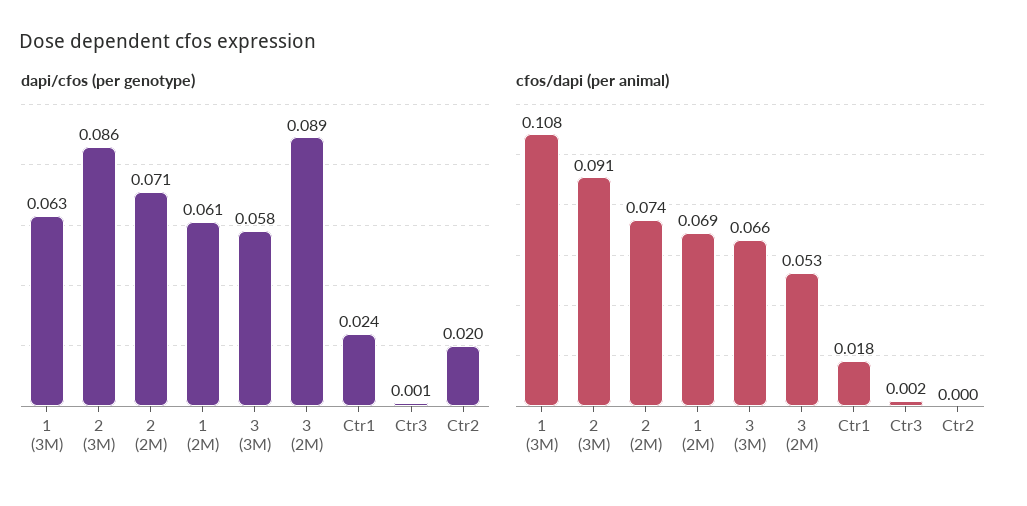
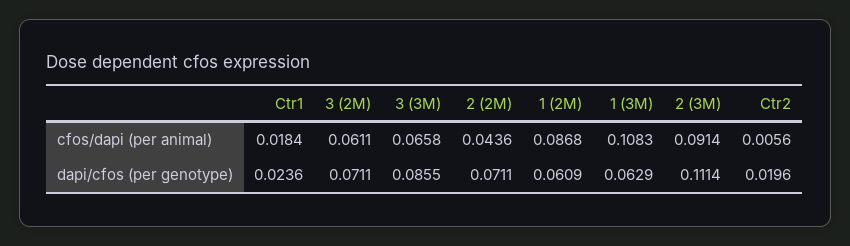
  {
    "dapi/cfos (per genotype)": {
      "1 (3M)": 0.0629,
-     "2 (3M)": 0.086,
+     "2 (3M)": 0.1114,
      "2 (2M)": 0.0711,
      "1 (2M)": 0.0609,
-     "3 (3M)": 0.058,
+     "3 (3M)": 0.0855,
-     "3 (2M)": 0.089,
+     "3 (2M)": 0.0711,
      "Ctr1": 0.0236,
-     "Ctr3": 0.001,
      "Ctr2": 0.0196
    },
    "cfos/dapi (per animal)": {
      "1 (3M)": 0.1083,
      "2 (3M)": 0.0914,
-     "2 (2M)": 0.074,
+     "2 (2M)": 0.0436,
-     "1 (2M)": 0.069,
+     "1 (2M)": 0.0868,
      "3 (3M)": 0.0658,
-     "3 (2M)": 0.053,
+     "3 (2M)": 0.0611,
      "Ctr1": 0.0184,
-     "Ctr3": 0.002,
-     "Ctr2": 0
+     "Ctr2": 0.0056
    }
  }

